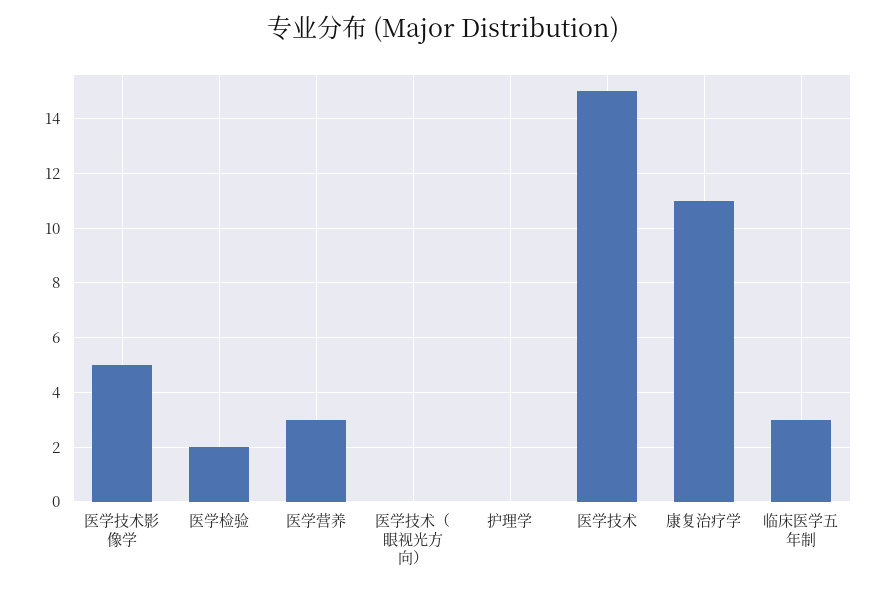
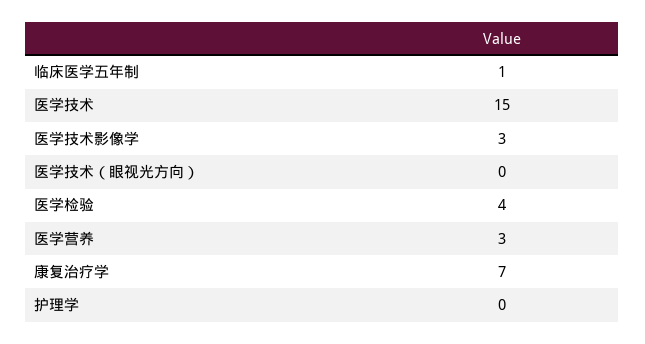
  {
-   "医学技术影像学": 5,
+   "医学技术影像学": 3,
-   "医学检验": 2,
+   "医学检验": 4,
    "医学营养": 3,
    "医学技术（眼视光方向）": 0,
    "护理学": 0,
    "医学技术": 15,
-   "康复治疗学": 11,
+   "康复治疗学": 7,
-   "临床医学五年制": 3
+   "临床医学五年制": 1
  }

